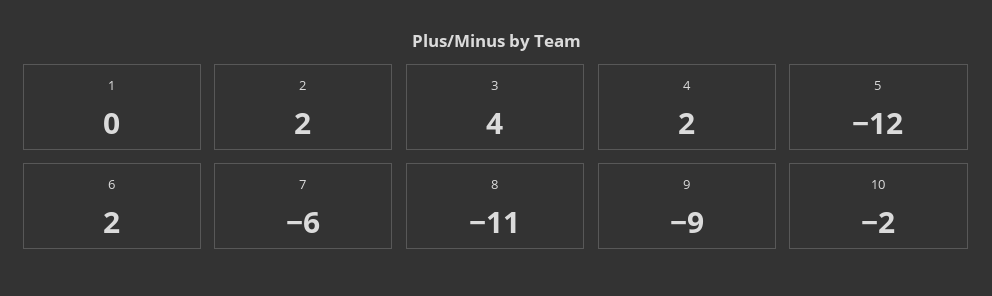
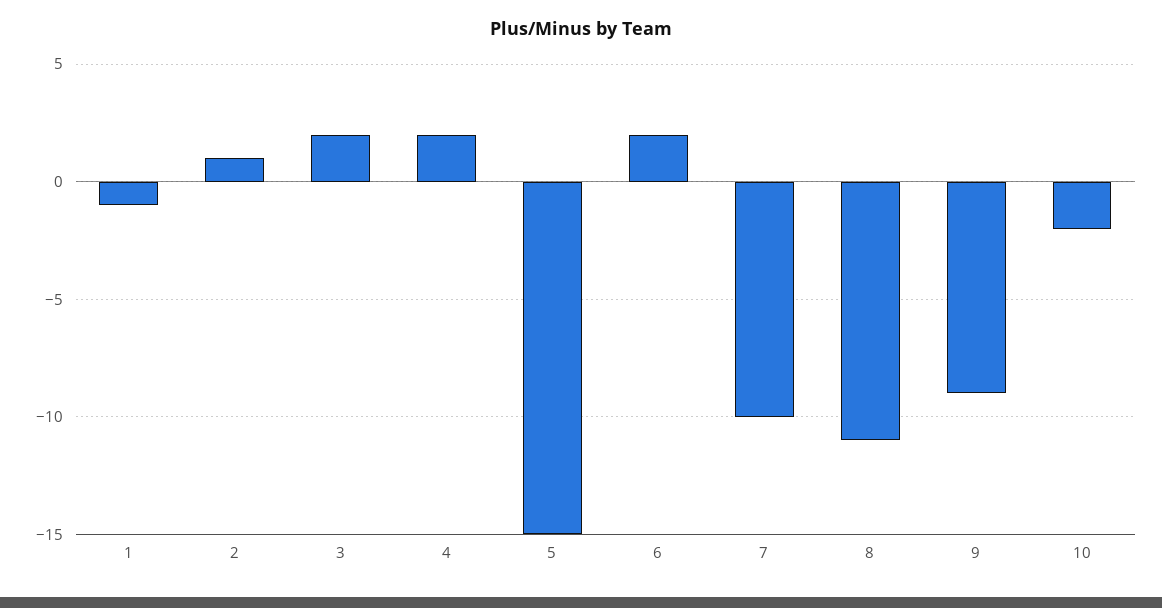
  {
-   "1": 0,
+   "1": -1,
-   "2": 2,
+   "2": 1,
-   "3": 4,
+   "3": 2,
    "4": 2,
-   "5": -12,
+   "5": -15,
    "6": 2,
-   "7": -6,
+   "7": -10,
    "8": -11,
    "9": -9,
    "10": -2
  }

